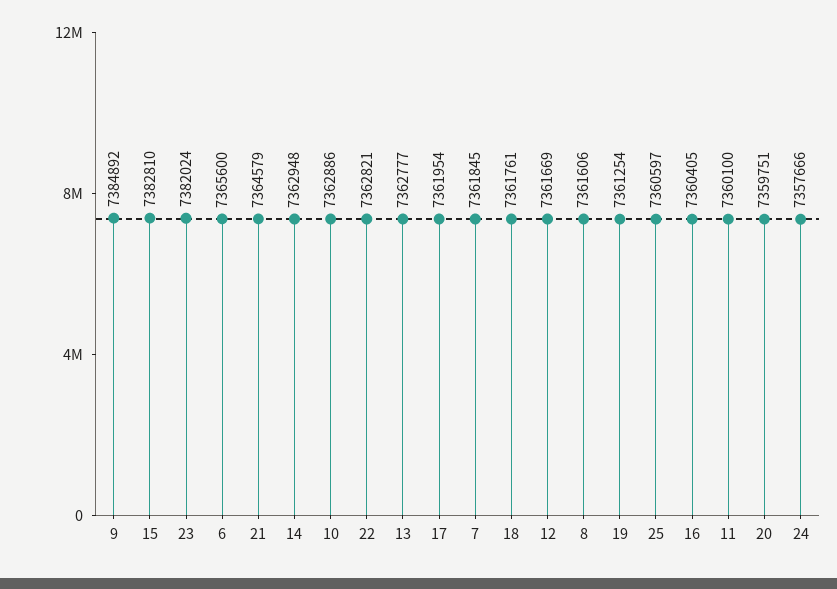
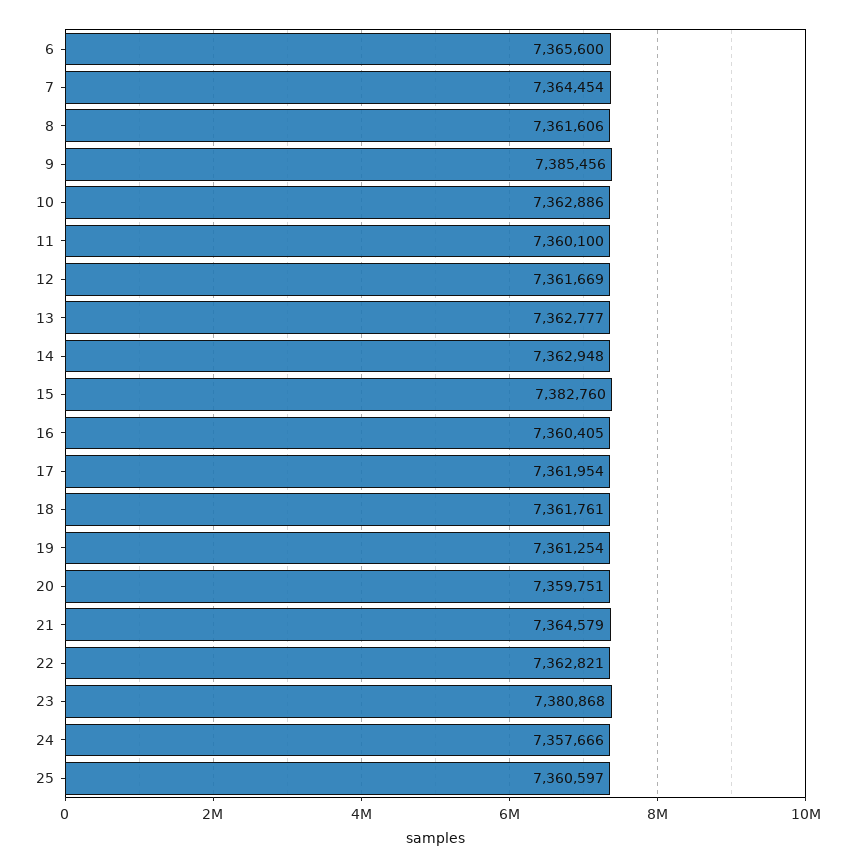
  {
-   "9": 7384892,
+   "9": 7385456,
-   "15": 7382810,
+   "15": 7382760,
-   "23": 7382024,
+   "23": 7380868,
    "6": 7365600,
    "21": 7364579,
    "14": 7362948,
    "10": 7362886,
    "22": 7362821,
    "13": 7362777,
    "17": 7361954,
-   "7": 7361845,
+   "7": 7364454,
    "18": 7361761,
    "12": 7361669,
    "8": 7361606,
    "19": 7361254,
    "25": 7360597,
    "16": 7360405,
    "11": 7360100,
    "20": 7359751,
    "24": 7357666
  }

